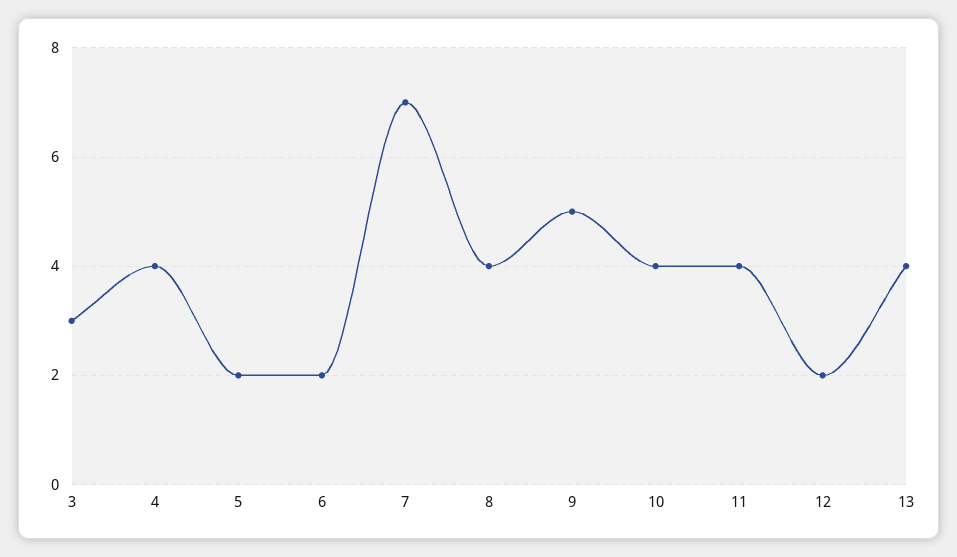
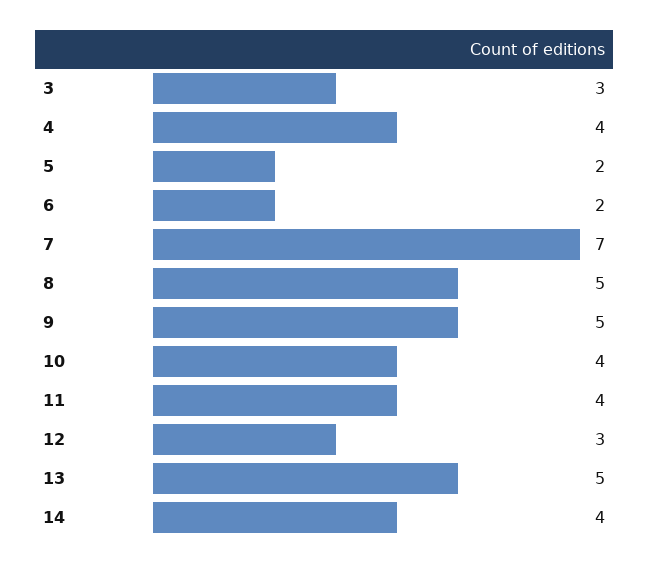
  {
    "3": 3,
    "4": 4,
    "5": 2,
    "6": 2,
    "7": 7,
-   "8": 4,
+   "8": 5,
    "9": 5,
    "10": 4,
    "11": 4,
-   "12": 2,
+   "12": 3,
-   "13": 4
+   "13": 5,
+   "14": 4
  }

